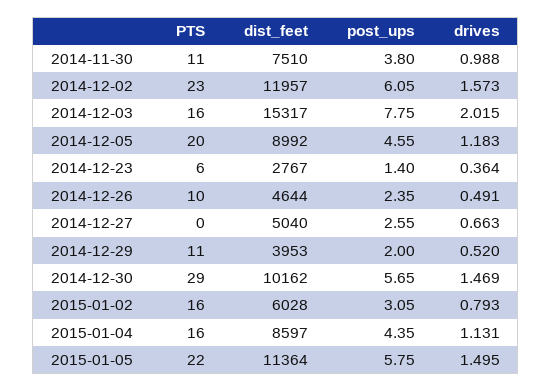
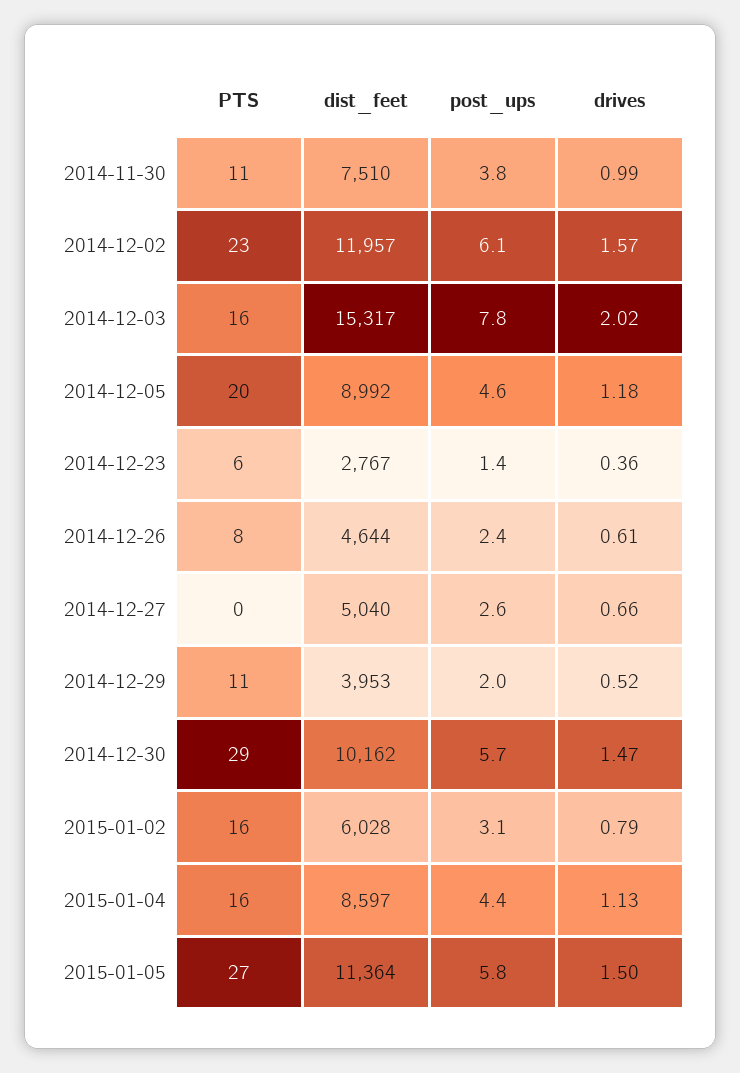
  {
    "PTS": {
      "2014-11-30": 11,
      "2014-12-02": 23,
      "2014-12-03": 16,
      "2014-12-05": 20,
      "2014-12-23": 6,
-     "2014-12-26": 10,
+     "2014-12-26": 8,
      "2014-12-27": 0,
      "2014-12-29": 11,
      "2014-12-30": 29,
      "2015-01-02": 16,
      "2015-01-04": 16,
-     "2015-01-05": 22
+     "2015-01-05": 27
    },
    "dist_feet": {
      "2014-11-30": 7510,
      "2014-12-02": 11957,
      "2014-12-03": 15317,
      "2014-12-05": 8992,
      "2014-12-23": 2767,
      "2014-12-26": 4644,
      "2014-12-27": 5040,
      "2014-12-29": 3953,
      "2014-12-30": 10162,
      "2015-01-02": 6028,
      "2015-01-04": 8597,
      "2015-01-05": 11364
    },
    "post_ups": {
      "2014-11-30": 3.8,
      "2014-12-02": 6.05,
      "2014-12-03": 7.75,
      "2014-12-05": 4.55,
      "2014-12-23": 1.4,
      "2014-12-26": 2.35,
      "2014-12-27": 2.55,
      "2014-12-29": 2,
      "2014-12-30": 5.65,
      "2015-01-02": 3.05,
      "2015-01-04": 4.35,
      "2015-01-05": 5.75
    },
    "drives": {
      "2014-11-30": 0.988,
      "2014-12-02": 1.573,
      "2014-12-03": 2.015,
      "2014-12-05": 1.183,
      "2014-12-23": 0.364,
-     "2014-12-26": 0.491,
+     "2014-12-26": 0.61,
      "2014-12-27": 0.663,
      "2014-12-29": 0.52,
      "2014-12-30": 1.469,
      "2015-01-02": 0.793,
      "2015-01-04": 1.131,
      "2015-01-05": 1.495
    }
  }

